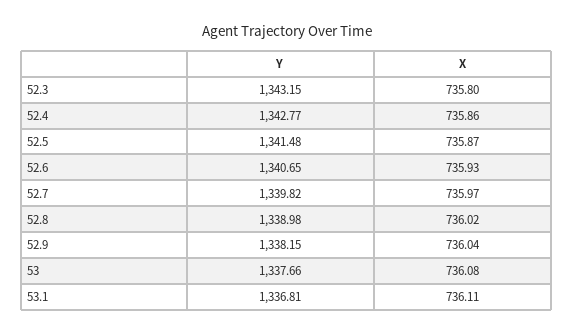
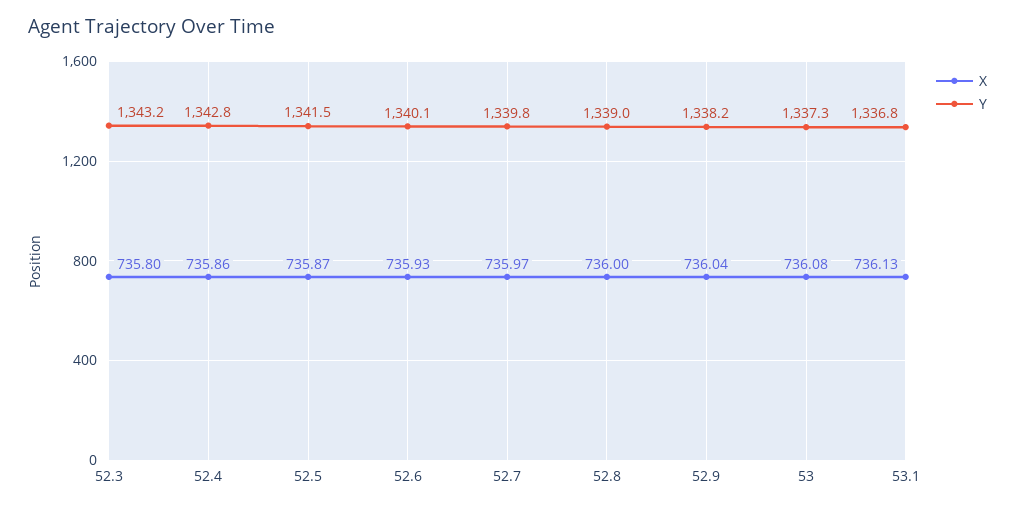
  {
    "Y": {
      "52.3": 1343.15,
      "52.4": 1342.77,
      "52.5": 1341.48,
-     "52.6": 1340.65,
+     "52.6": 1340.1,
      "52.7": 1339.82,
      "52.8": 1338.98,
      "52.9": 1338.15,
-     "53": 1337.66,
+     "53": 1337.3,
      "53.1": 1336.81
    },
    "X": {
      "52.3": 735.8,
      "52.4": 735.86,
      "52.5": 735.87,
      "52.6": 735.93,
      "52.7": 735.97,
-     "52.8": 736.02,
+     "52.8": 736,
      "52.9": 736.04,
      "53": 736.08,
-     "53.1": 736.11
+     "53.1": 736.13
    }
  }

